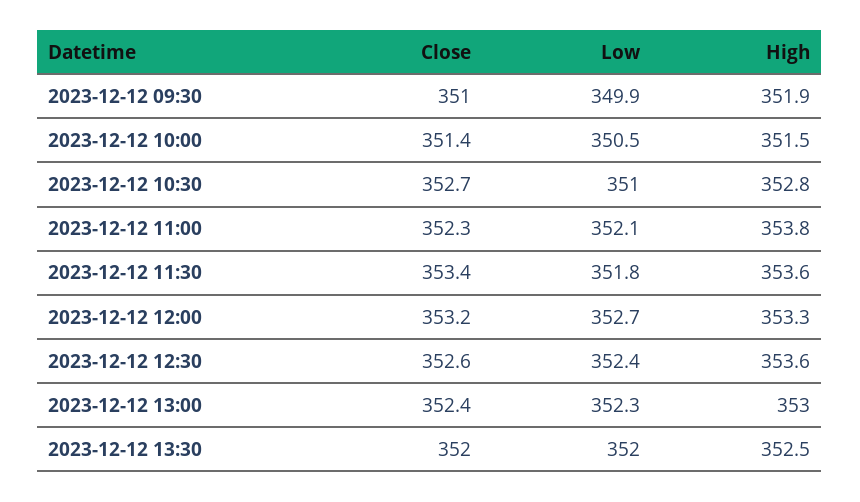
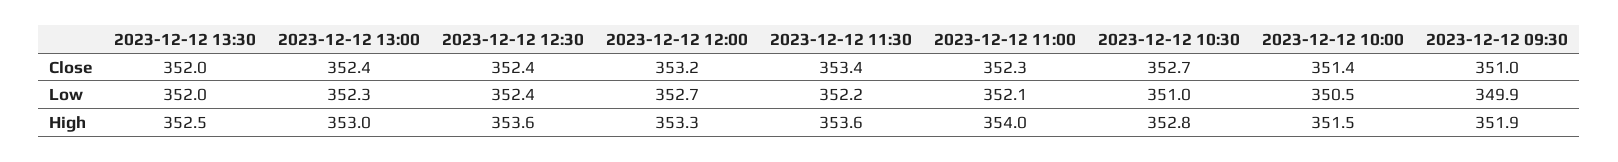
  {
    "Close": {
      "2023-12-12 09:30": 351,
      "2023-12-12 10:00": 351.4,
      "2023-12-12 10:30": 352.7,
      "2023-12-12 11:00": 352.3,
      "2023-12-12 11:30": 353.4,
      "2023-12-12 12:00": 353.2,
-     "2023-12-12 12:30": 352.6,
+     "2023-12-12 12:30": 352.4,
      "2023-12-12 13:00": 352.4,
      "2023-12-12 13:30": 352
    },
    "Low": {
      "2023-12-12 09:30": 349.9,
      "2023-12-12 10:00": 350.5,
      "2023-12-12 10:30": 351,
      "2023-12-12 11:00": 352.1,
-     "2023-12-12 11:30": 351.8,
+     "2023-12-12 11:30": 352.2,
      "2023-12-12 12:00": 352.7,
      "2023-12-12 12:30": 352.4,
      "2023-12-12 13:00": 352.3,
      "2023-12-12 13:30": 352
    },
    "High": {
      "2023-12-12 09:30": 351.9,
      "2023-12-12 10:00": 351.5,
      "2023-12-12 10:30": 352.8,
-     "2023-12-12 11:00": 353.8,
+     "2023-12-12 11:00": 354,
      "2023-12-12 11:30": 353.6,
      "2023-12-12 12:00": 353.3,
      "2023-12-12 12:30": 353.6,
      "2023-12-12 13:00": 353,
      "2023-12-12 13:30": 352.5
    }
  }

